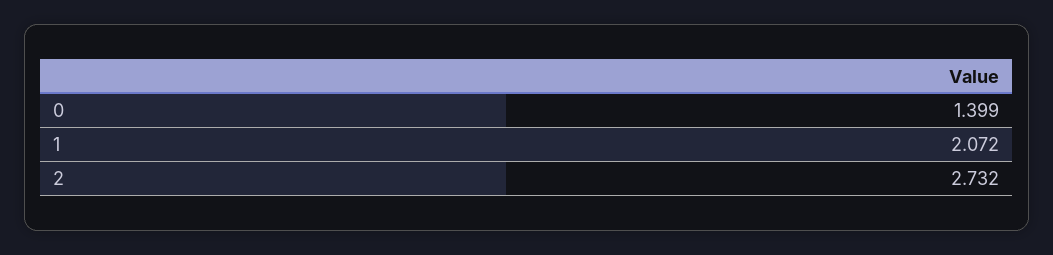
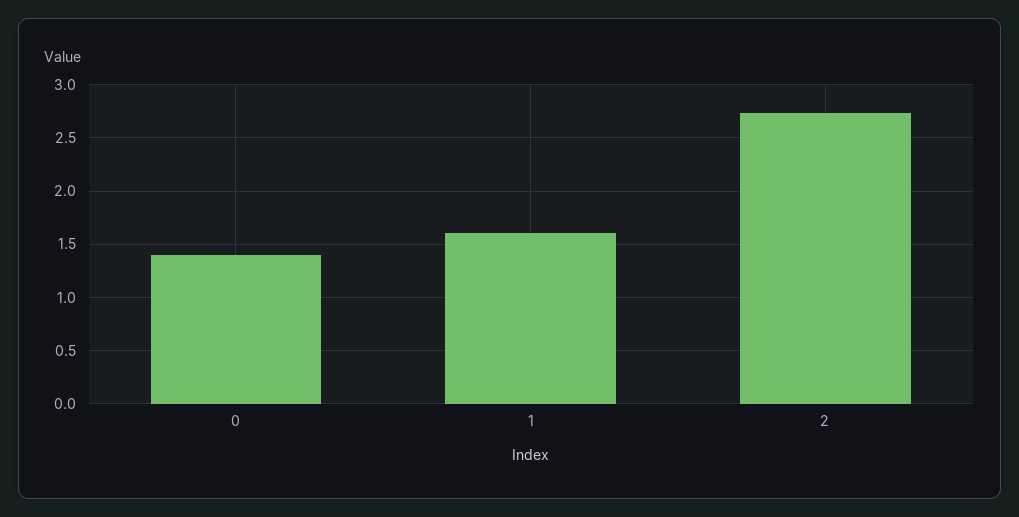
  {
    "0": 1.399,
-   "1": 2.072,
+   "1": 1.6,
    "2": 2.732
  }

